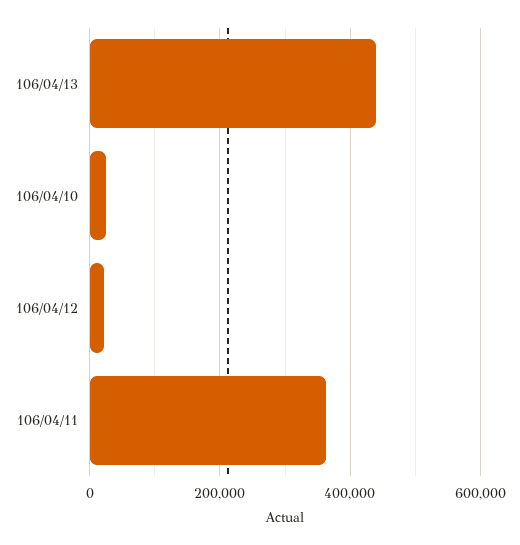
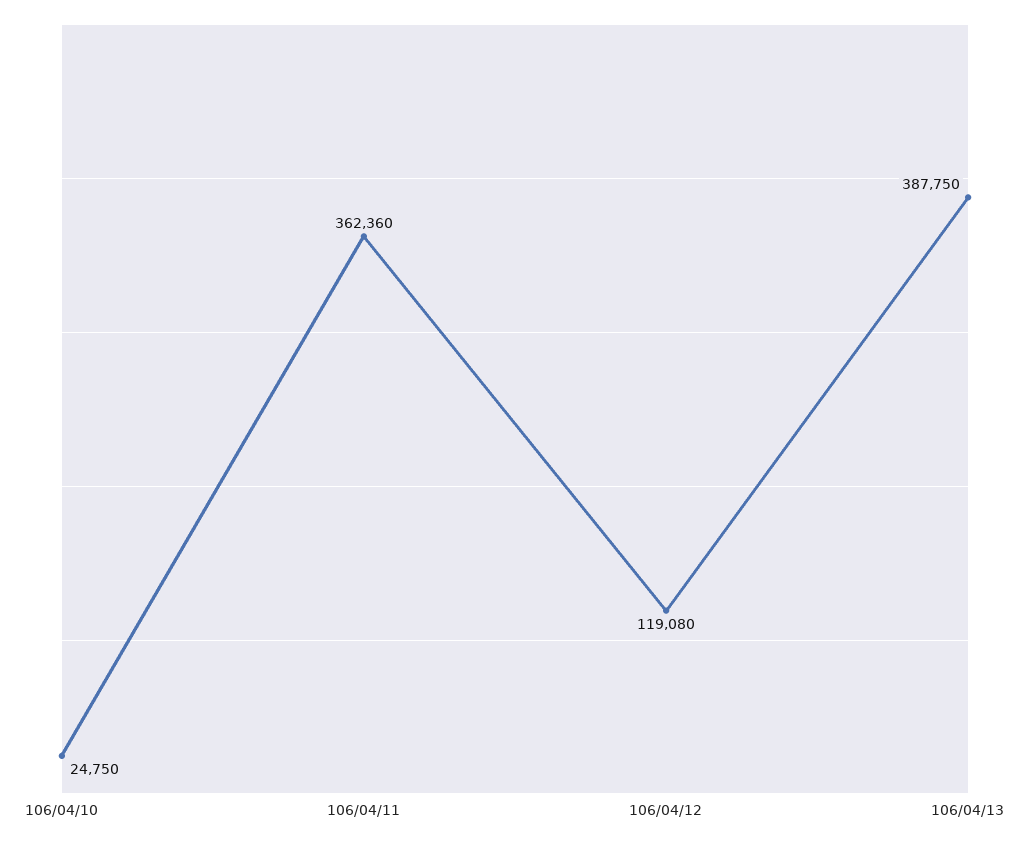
  {
-   "106/04/13": 440000,
+   "106/04/13": 387750,
    "106/04/10": 24750,
-   "106/04/12": 20000,
+   "106/04/12": 119080,
    "106/04/11": 362360
  }

